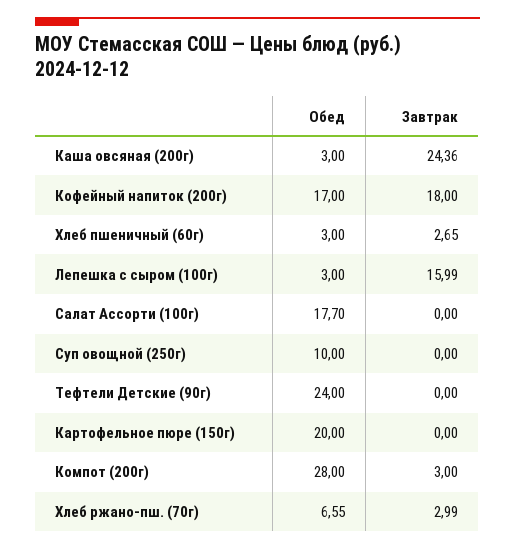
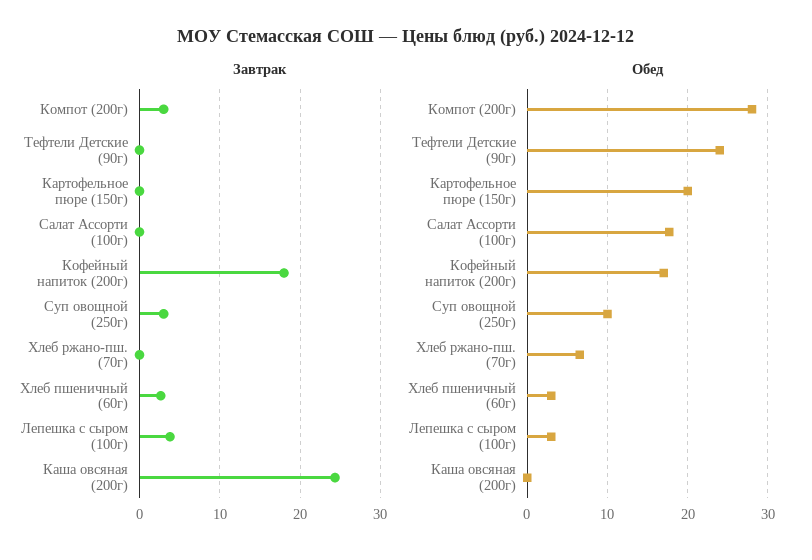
  {
    "Обед": {
-     "Каша овсяная (200г)": 3,
+     "Каша овсяная (200г)": 0,
      "Кофейный напиток (200г)": 17,
      "Хлеб пшеничный (60г)": 3,
      "Лепешка с сыром (100г)": 3,
      "Салат Ассорти (100г)": 17.7,
      "Суп овощной (250г)": 10,
      "Тефтели Детские (90г)": 24,
      "Картофельное пюре (150г)": 20,
      "Компот (200г)": 28,
      "Хлеб ржано-пш. (70г)": 6.55
    },
    "Завтрак": {
      "Каша овсяная (200г)": 24.36,
      "Кофейный напиток (200г)": 18,
      "Хлеб пшеничный (60г)": 2.65,
-     "Лепешка с сыром (100г)": 15.99,
+     "Лепешка с сыром (100г)": 4,
      "Салат Ассорти (100г)": 0,
-     "Суп овощной (250г)": 0,
+     "Суп овощной (250г)": 3,
      "Тефтели Детские (90г)": 0,
      "Картофельное пюре (150г)": 0,
      "Компот (200г)": 3,
-     "Хлеб ржано-пш. (70г)": 2.99
+     "Хлеб ржано-пш. (70г)": 0
    }
  }

